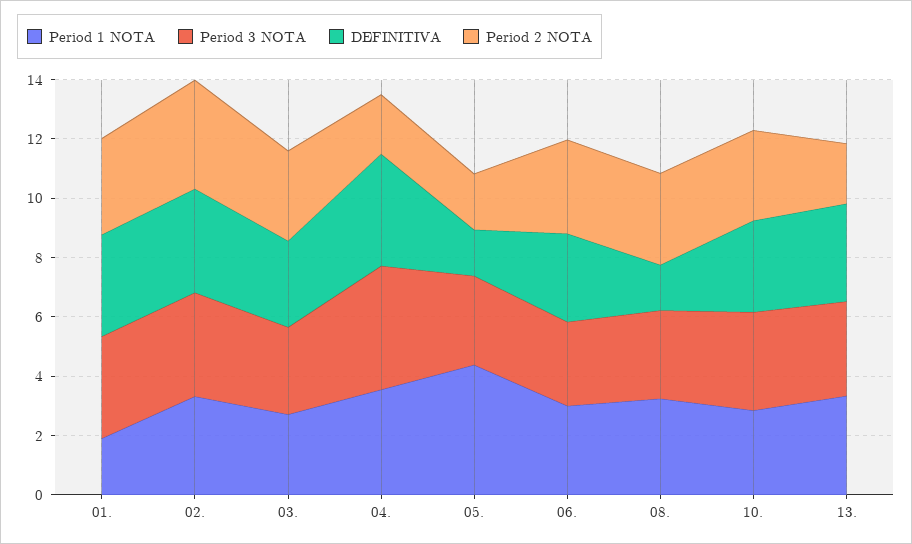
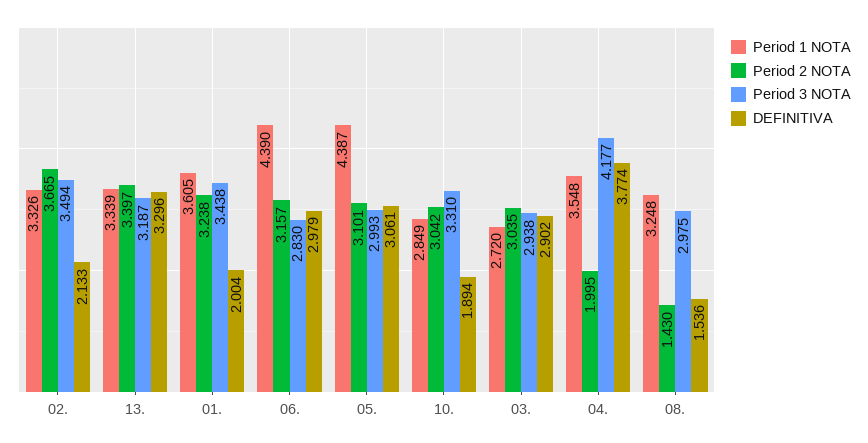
  {
    "Period 1 NOTA": {
-     "01.": 2,
+     "01.": 3.605,
      "02.": 3.326,
      "03.": 2.72,
      "04.": 3.548,
      "05.": 4.387,
-     "06.": 3,
+     "06.": 4.39,
      "08.": 3.248,
      "10.": 2.849,
      "13.": 3.339
    },
    "Period 3 NOTA": {
      "01.": 3.438,
      "02.": 3.494,
      "03.": 2.938,
      "04.": 4.177,
      "05.": 2.993,
      "06.": 2.83,
      "08.": 2.975,
      "10.": 3.31,
      "13.": 3.187
    },
    "DEFINITIVA": {
-     "01.": 3.5,
+     "01.": 2.004,
-     "02.": 3.5,
+     "02.": 2.133,
      "03.": 2.902,
      "04.": 3.774,
-     "05.": 1.5,
+     "05.": 3.061,
      "06.": 2.979,
      "08.": 1.536,
-     "10.": 3,
+     "10.": 1.894,
      "13.": 3.296
    },
    "Period 2 NOTA": {
      "01.": 3.238,
      "02.": 3.665,
      "03.": 3.035,
      "04.": 1.995,
-     "05.": 2,
+     "05.": 3.101,
      "06.": 3.157,
-     "08.": 3,
+     "08.": 1.43,
      "10.": 3.042,
-     "13.": 2
+     "13.": 3.397
    }
  }

